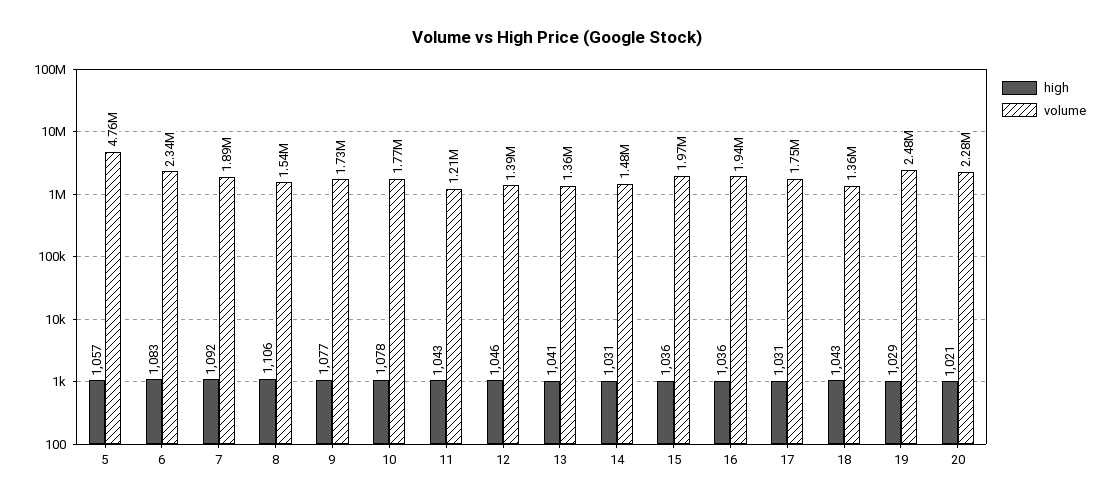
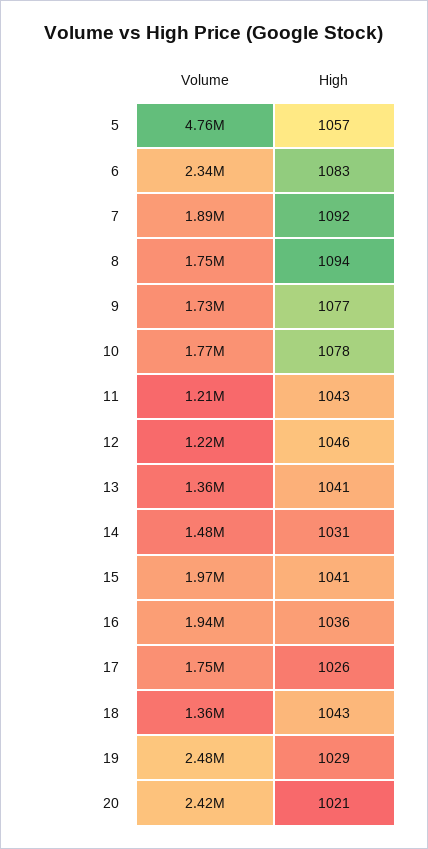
  {
    "high": {
      "5": 1057,
      "6": 1083,
      "7": 1092,
-     "8": 1106,
+     "8": 1094,
      "9": 1077,
      "10": 1078,
      "11": 1043,
      "12": 1046,
      "13": 1041,
      "14": 1031,
-     "15": 1036,
+     "15": 1041,
      "16": 1036,
-     "17": 1031,
+     "17": 1026,
      "18": 1043,
      "19": 1029,
      "20": 1021
    },
    "volume": {
      "5": 4760000,
      "6": 2340000,
      "7": 1890000,
-     "8": 1540000,
+     "8": 1750000,
      "9": 1730000,
      "10": 1770000,
      "11": 1210000,
-     "12": 1390000,
+     "12": 1220000,
      "13": 1360000,
      "14": 1480000,
      "15": 1970000,
      "16": 1940000,
      "17": 1750000,
      "18": 1360000,
      "19": 2480000,
-     "20": 2280000
+     "20": 2420000
    }
  }

